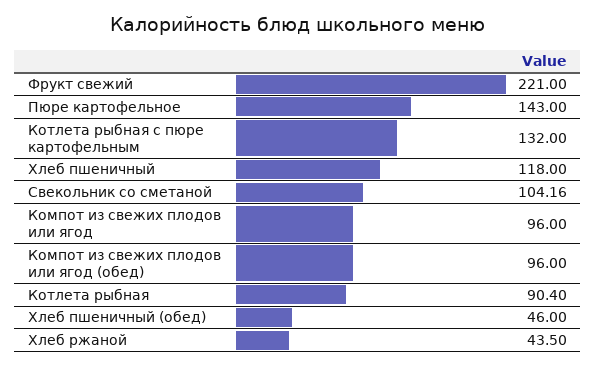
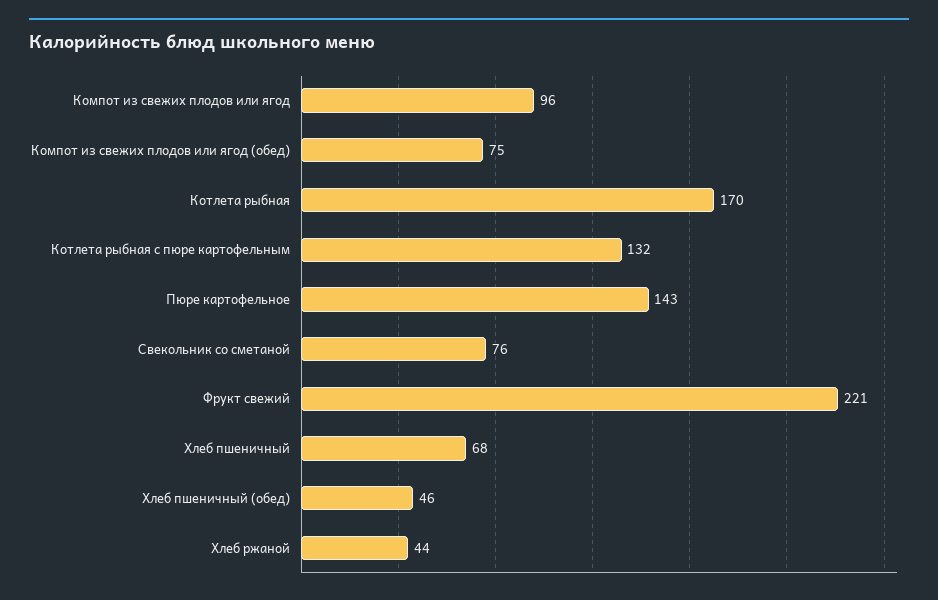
  {
    "Фрукт свежий": 221,
    "Пюре картофельное": 143,
    "Котлета рыбная с пюре картофельным": 132,
-   "Хлеб пшеничный": 118,
+   "Хлеб пшеничный": 68,
-   "Свекольник со сметаной": 104.16,
+   "Свекольник со сметаной": 76,
    "Компот из свежих плодов или ягод": 96,
-   "Компот из свежих плодов или ягод (обед)": 96,
+   "Компот из свежих плодов или ягод (обед)": 75,
-   "Котлета рыбная": 90.4,
+   "Котлета рыбная": 170,
    "Хлеб пшеничный (обед)": 46,
    "Хлеб ржаной": 43.5
  }

